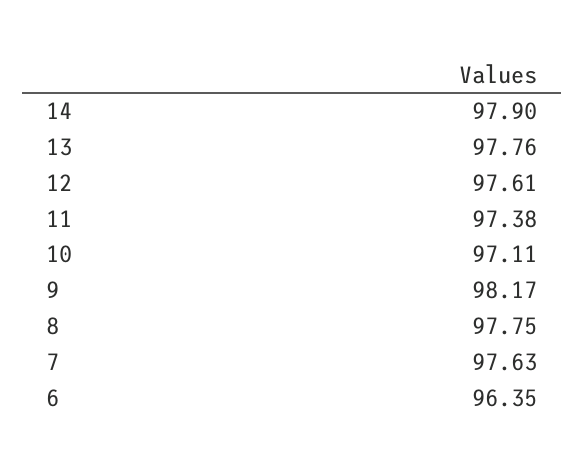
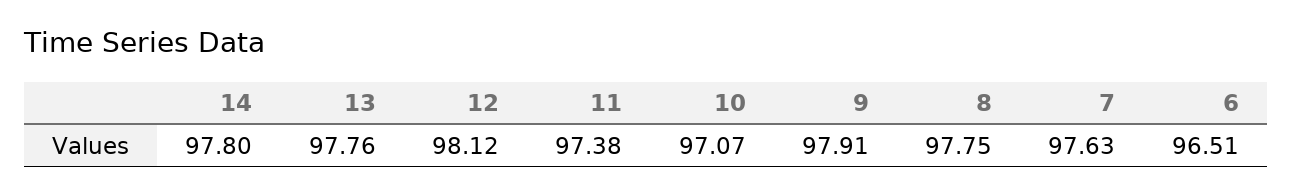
  {
-   "14": 97.9,
+   "14": 97.8,
    "13": 97.76,
-   "12": 97.61,
+   "12": 98.12,
    "11": 97.38,
-   "10": 97.11,
+   "10": 97.07,
-   "9": 98.17,
+   "9": 97.91,
    "8": 97.75,
    "7": 97.63,
-   "6": 96.35
+   "6": 96.51
  }

